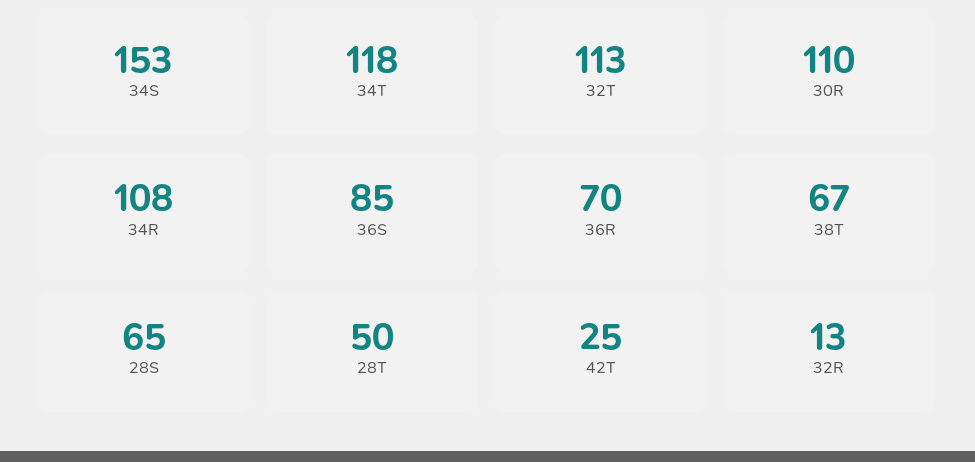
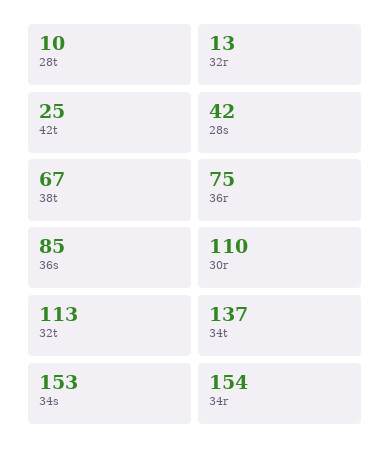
  {
    "34S": 153,
-   "34T": 118,
+   "34T": 137,
    "32T": 113,
    "30R": 110,
-   "34R": 108,
+   "34R": 154,
    "36S": 85,
-   "36R": 70,
+   "36R": 75,
    "38T": 67,
-   "28S": 65,
+   "28S": 42,
-   "28T": 50,
+   "28T": 10,
    "42T": 25,
    "32R": 13
  }

